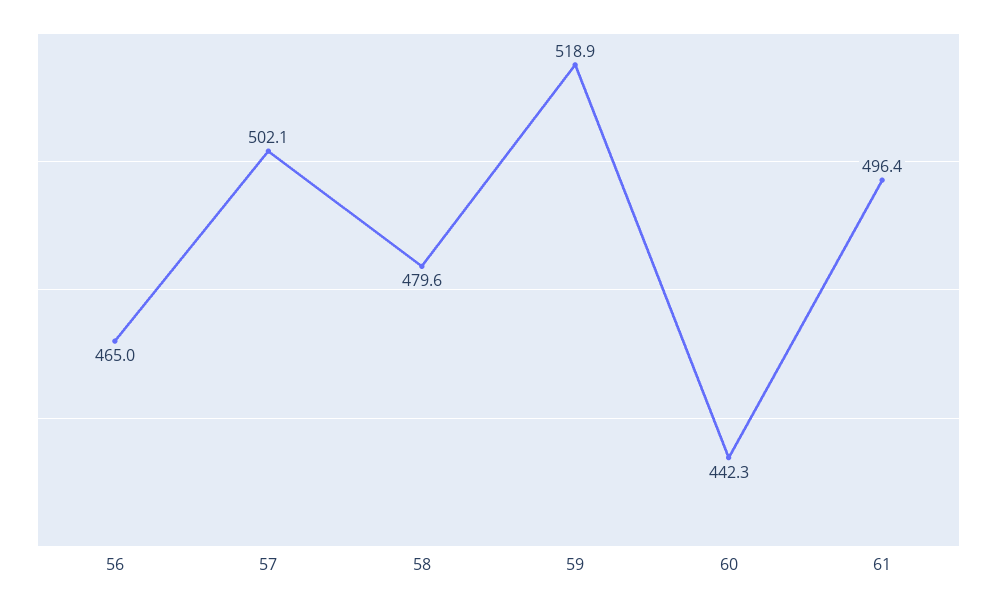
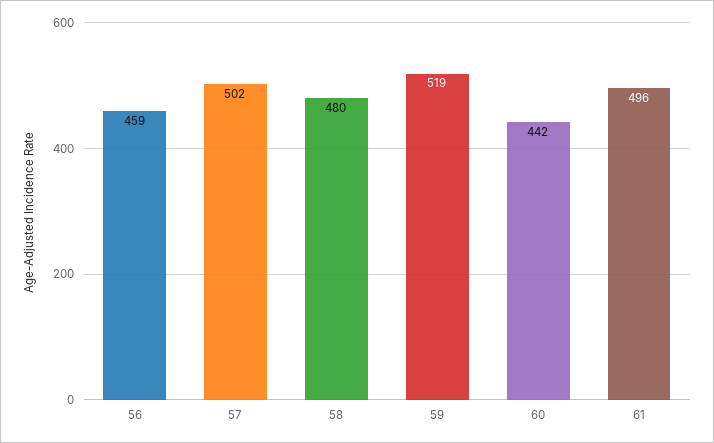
  {
-   "56": 465,
+   "56": 459,
    "57": 502.1,
    "58": 479.6,
    "59": 518.9,
    "60": 442.3,
    "61": 496.4
  }

